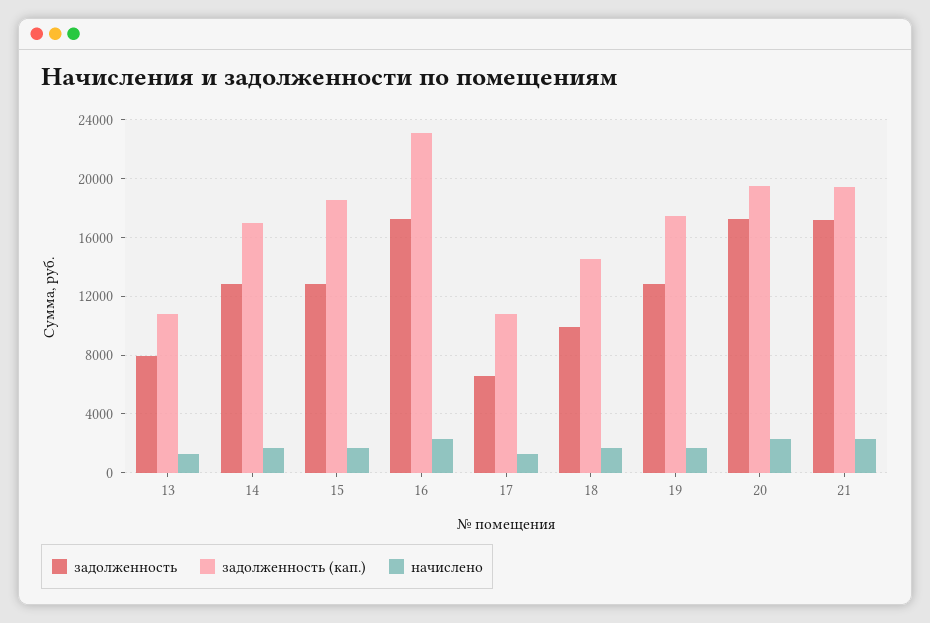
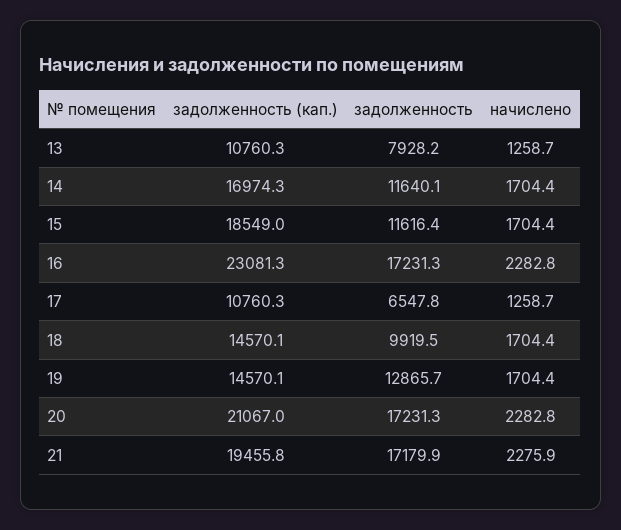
  {
    "задолженность": {
      "13": 7928.2,
-     "14": 13000,
+     "14": 11640.1,
-     "15": 13000,
+     "15": 11616.4,
      "16": 17231.3,
      "17": 6547.8,
      "18": 9919.5,
      "19": 12865.7,
      "20": 17231.3,
      "21": 17179.9
    },
    "задолженность (кап.)": {
      "13": 10760.3,
      "14": 16974.3,
      "15": 18549,
      "16": 23081.3,
      "17": 10760.3,
      "18": 14570.1,
-     "19": 17500,
+     "19": 14570.1,
-     "20": 19500,
+     "20": 21067,
      "21": 19455.8
    },
    "начислено": {
      "13": 1258.7,
      "14": 1704.4,
      "15": 1704.4,
      "16": 2282.8,
      "17": 1258.7,
      "18": 1704.4,
      "19": 1704.4,
      "20": 2282.8,
      "21": 2275.9
    }
  }

